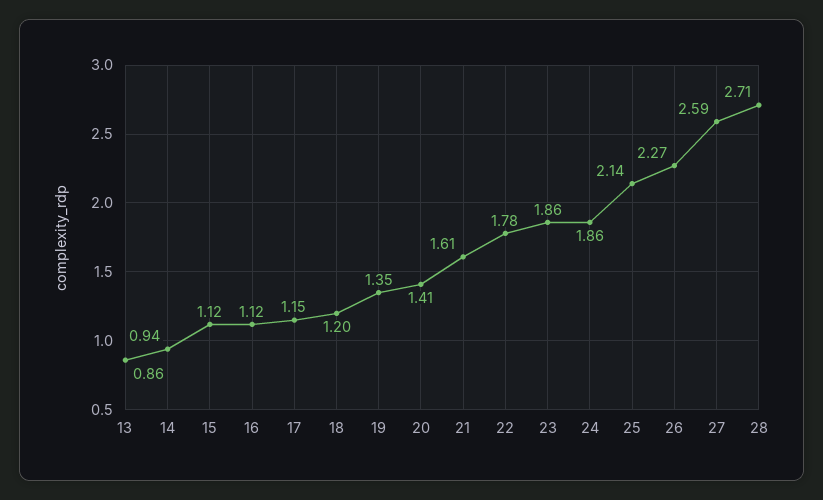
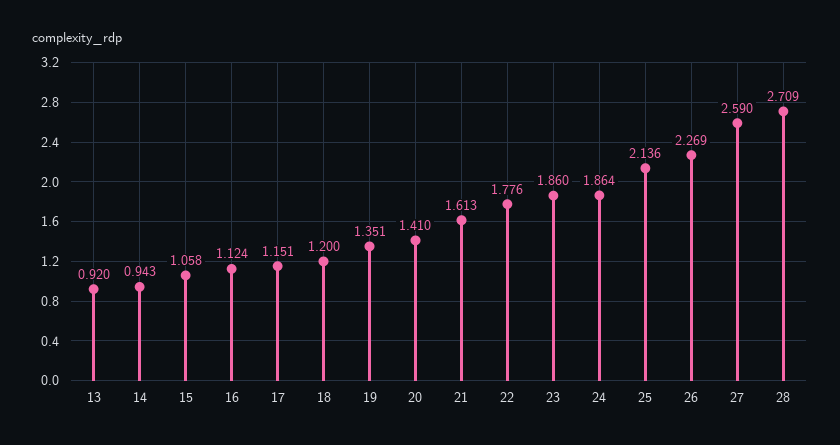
  {
-   "13": 0.86,
+   "13": 0.92,
    "14": 0.943,
-   "15": 1.12,
+   "15": 1.058,
    "16": 1.124,
    "17": 1.151,
    "18": 1.2,
    "19": 1.351,
    "20": 1.41,
    "21": 1.613,
    "22": 1.776,
    "23": 1.86,
    "24": 1.864,
    "25": 2.136,
    "26": 2.269,
    "27": 2.59,
    "28": 2.709
  }

